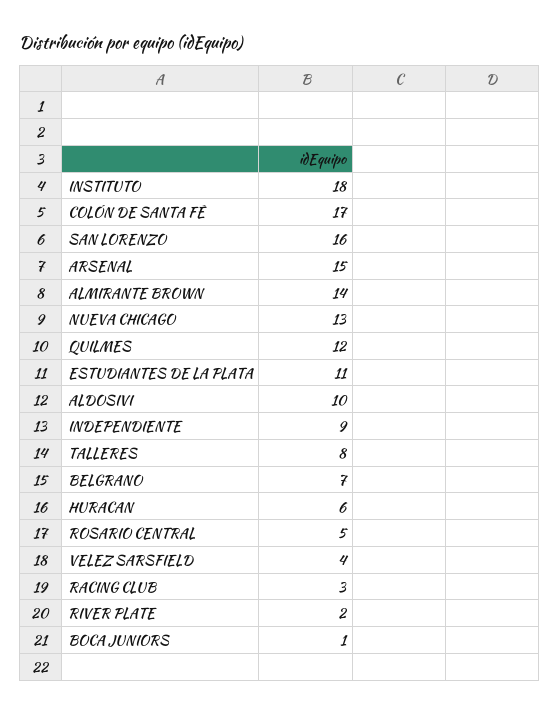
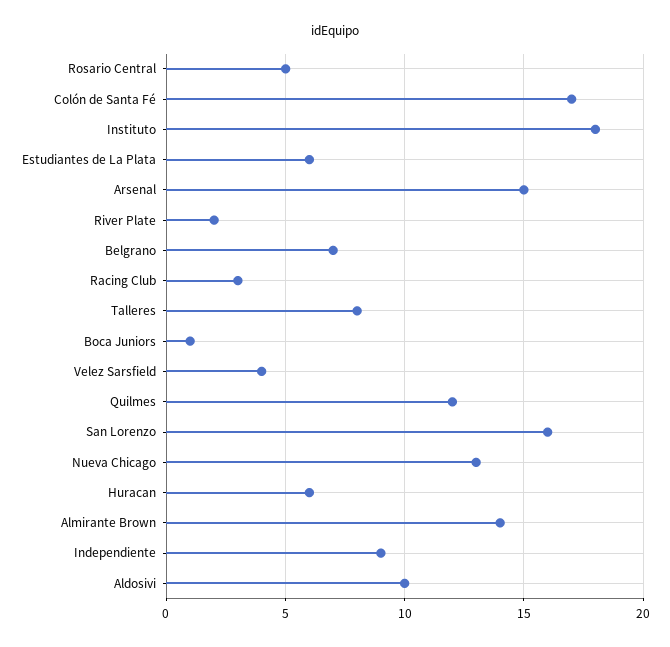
  {
    "INSTITUTO": 18,
    "COLÓN DE SANTA FÉ": 17,
    "SAN LORENZO": 16,
    "ARSENAL": 15,
    "ALMIRANTE BROWN": 14,
    "NUEVA CHICAGO": 13,
    "QUILMES": 12,
-   "ESTUDIANTES DE LA PLATA": 11,
+   "ESTUDIANTES DE LA PLATA": 6,
    "ALDOSIVI": 10,
    "INDEPENDIENTE": 9,
    "TALLERES": 8,
    "BELGRANO": 7,
    "HURACAN": 6,
    "ROSARIO CENTRAL": 5,
    "VELEZ SARSFIELD": 4,
    "RACING CLUB": 3,
    "RIVER PLATE": 2,
    "BOCA JUNIORS": 1
  }

